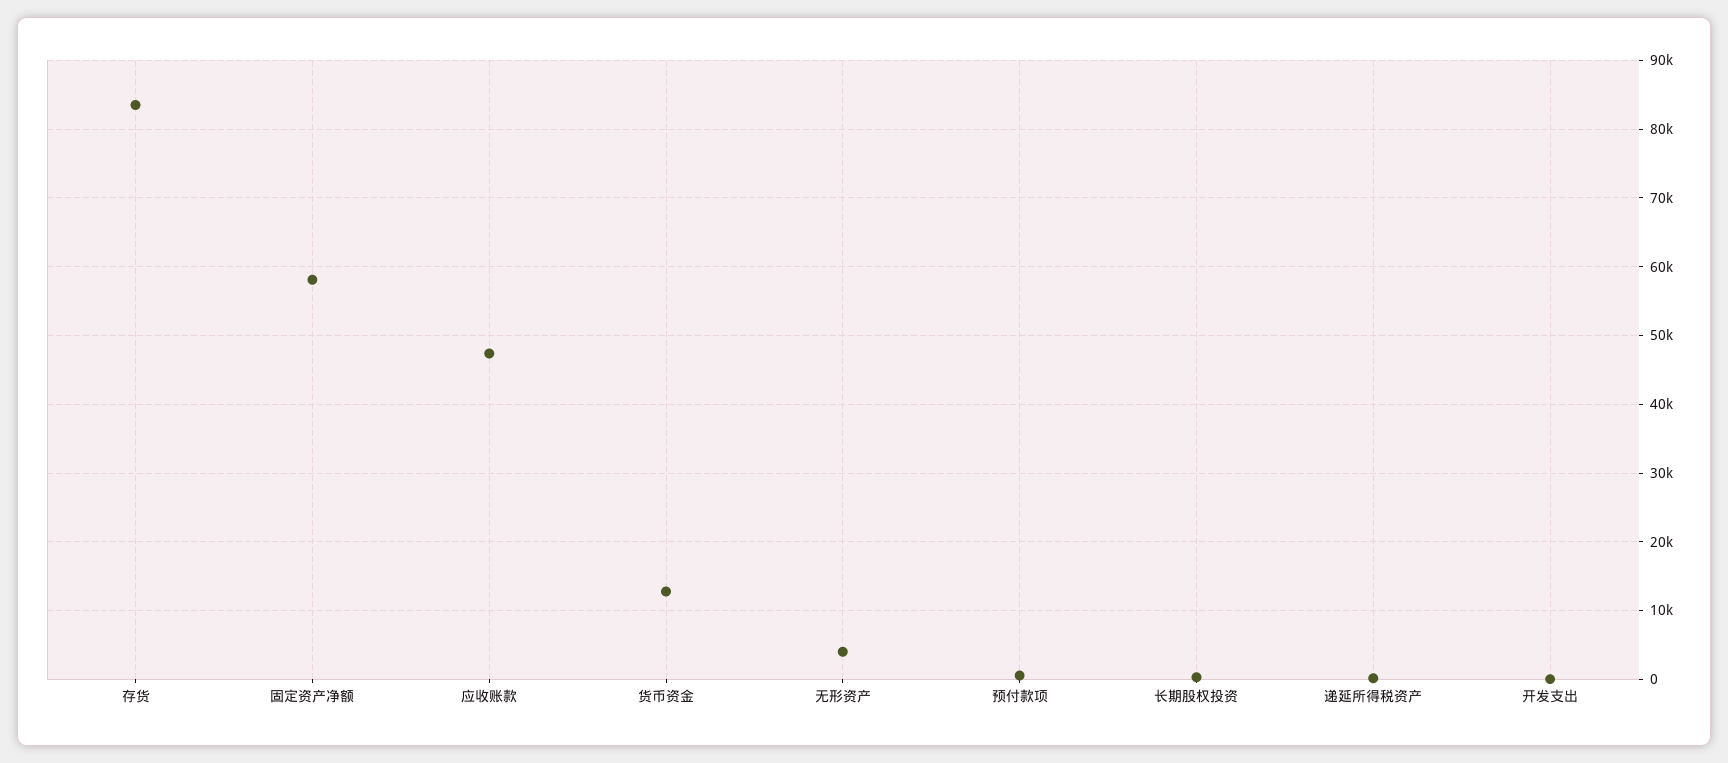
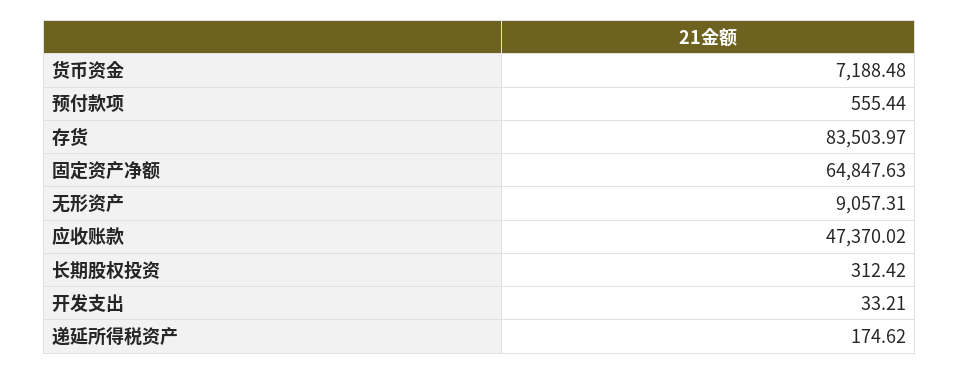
  {
    "存货": 83503.97,
-   "固定资产净额": 58000,
+   "固定资产净额": 64847.63,
    "应收账款": 47370.02,
-   "货币资金": 13000,
+   "货币资金": 7188.48,
-   "无形资产": 4000,
+   "无形资产": 9057.31,
    "预付款项": 555.44,
    "长期股权投资": 312.42,
    "递延所得税资产": 174.62,
    "开发支出": 33.21
  }

